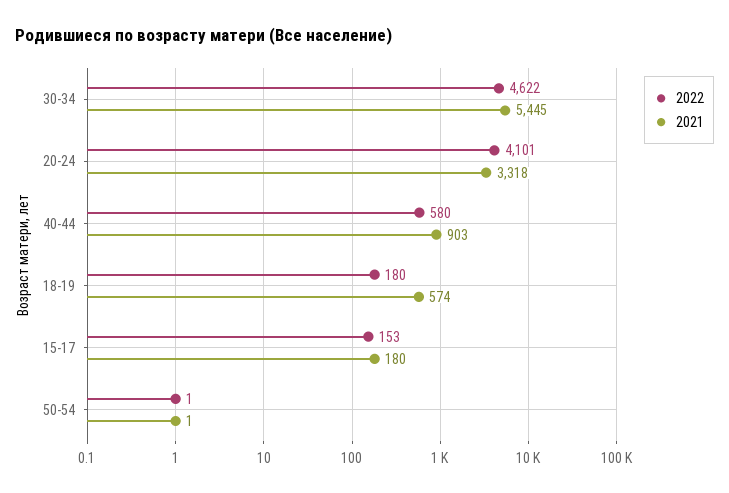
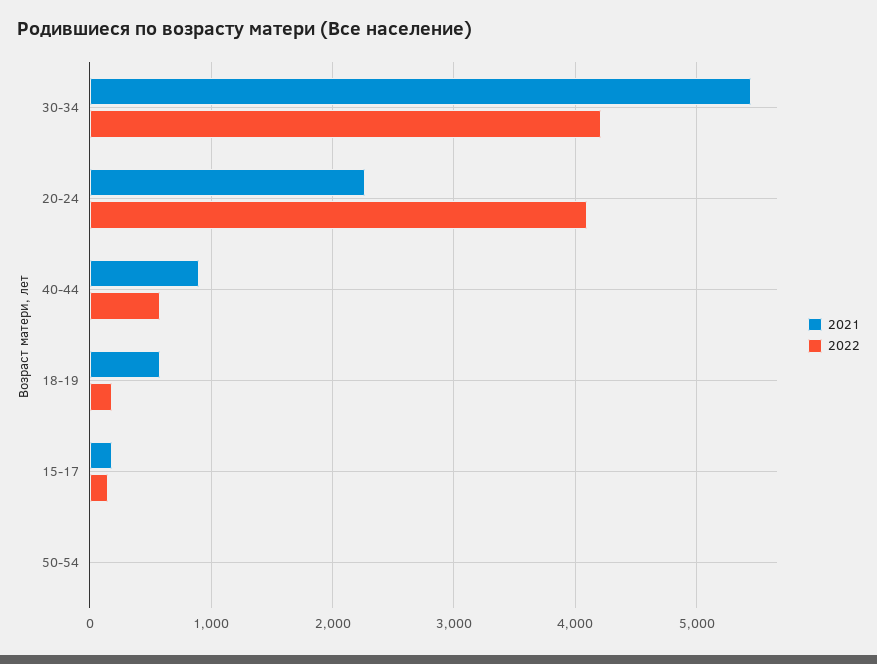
  {
    "2022": {
-     "30-34": 4622,
+     "30-34": 4200,
      "20-24": 4101,
      "40-44": 580,
      "18-19": 180,
      "15-17": 153,
      "50-54": 1
    },
    "2021": {
      "30-34": 5445,
-     "20-24": 3318,
+     "20-24": 2300,
      "40-44": 903,
      "18-19": 574,
      "15-17": 180,
      "50-54": 1
    }
  }

